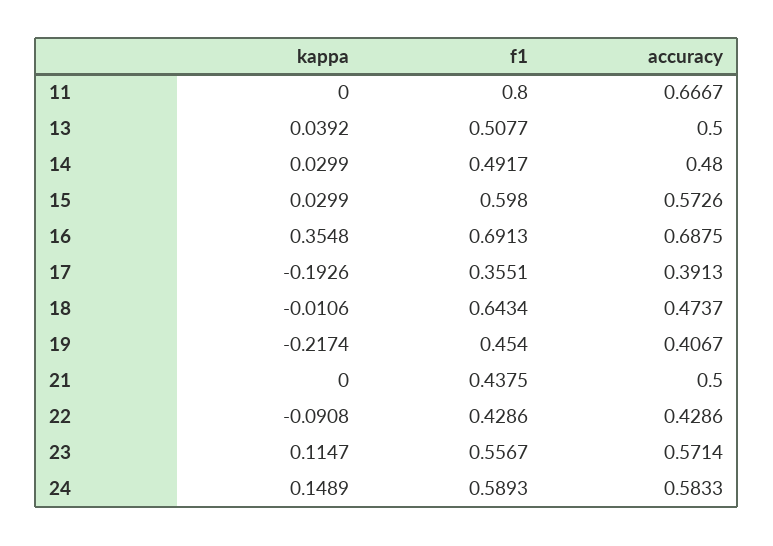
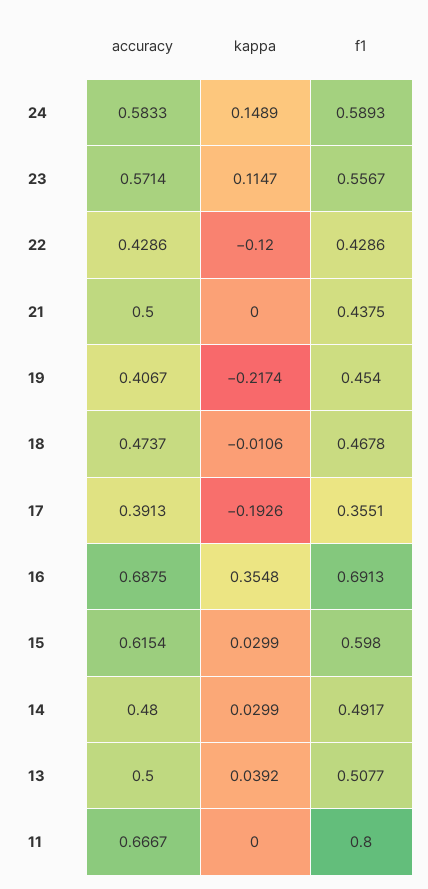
  {
    "kappa": {
      "11": 0,
      "13": 0.0392,
      "14": 0.0299,
      "15": 0.0299,
      "16": 0.3548,
      "17": -0.1926,
      "18": -0.0106,
      "19": -0.2174,
      "21": 0,
-     "22": -0.0908,
+     "22": -0.12,
      "23": 0.1147,
      "24": 0.1489
    },
    "f1": {
      "11": 0.8,
      "13": 0.5077,
      "14": 0.4917,
      "15": 0.598,
      "16": 0.6913,
      "17": 0.3551,
-     "18": 0.6434,
+     "18": 0.4678,
      "19": 0.454,
      "21": 0.4375,
      "22": 0.4286,
      "23": 0.5567,
      "24": 0.5893
    },
    "accuracy": {
      "11": 0.6667,
      "13": 0.5,
      "14": 0.48,
-     "15": 0.5726,
+     "15": 0.6154,
      "16": 0.6875,
      "17": 0.3913,
      "18": 0.4737,
      "19": 0.4067,
      "21": 0.5,
      "22": 0.4286,
      "23": 0.5714,
      "24": 0.5833
    }
  }

